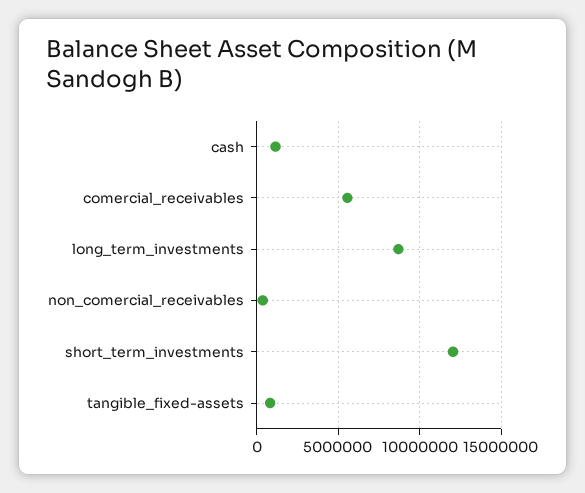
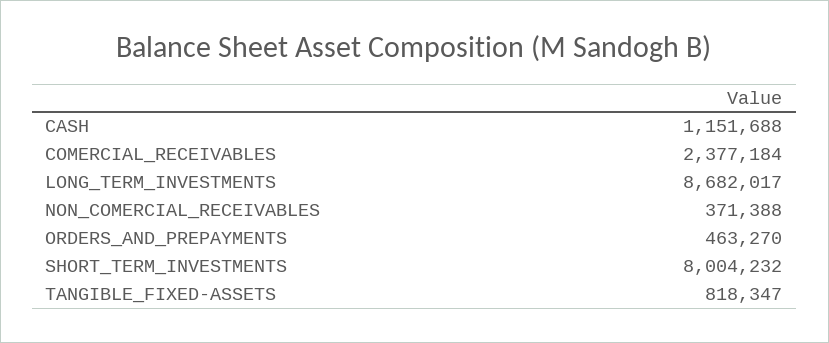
  {
    "cash": 1151688,
-   "comercial_receivables": 5500000,
+   "comercial_receivables": 2377184,
    "long_term_investments": 8682017,
    "non_comercial_receivables": 371388,
-   "short_term_investments": 12000000,
+   "short_term_investments": 8004232,
-   "tangible_fixed-assets": 818347
+   "tangible_fixed-assets": 818347,
+   "ORDERS_AND_PREPAYMENTS": 463270
  }

